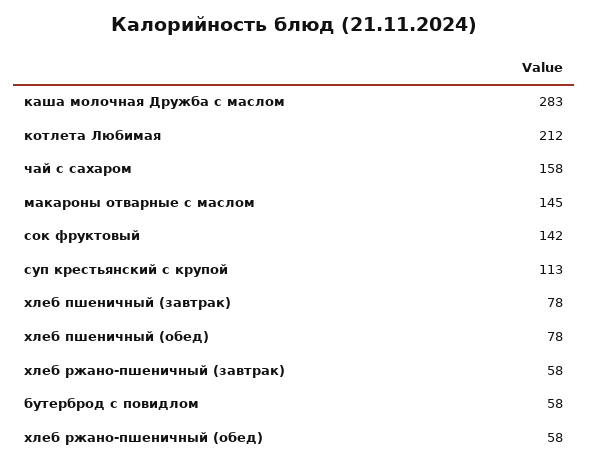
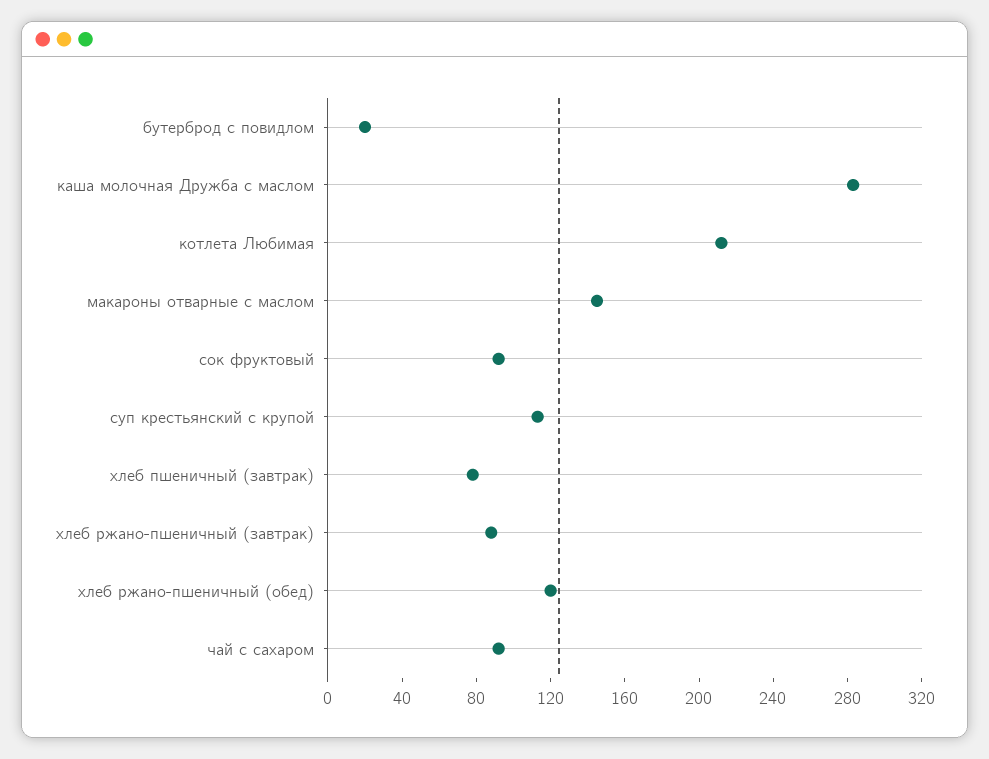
  {
    "каша молочная Дружба с маслом": 283,
    "котлета Любимая": 212,
-   "чай с сахаром": 158,
+   "чай с сахаром": 90,
    "макароны отварные с маслом": 145,
-   "сок фруктовый": 142,
+   "сок фруктовый": 90,
    "суп крестьянский с крупой": 113,
    "хлеб пшеничный (завтрак)": 78,
-   "хлеб пшеничный (обед)": 78,
-   "хлеб ржано-пшеничный (завтрак)": 58,
+   "хлеб ржано-пшеничный (завтрак)": 90,
-   "бутерброд с повидлом": 58,
+   "бутерброд с повидлом": 20,
-   "хлеб ржано-пшеничный (обед)": 58
+   "хлеб ржано-пшеничный (обед)": 120
  }

